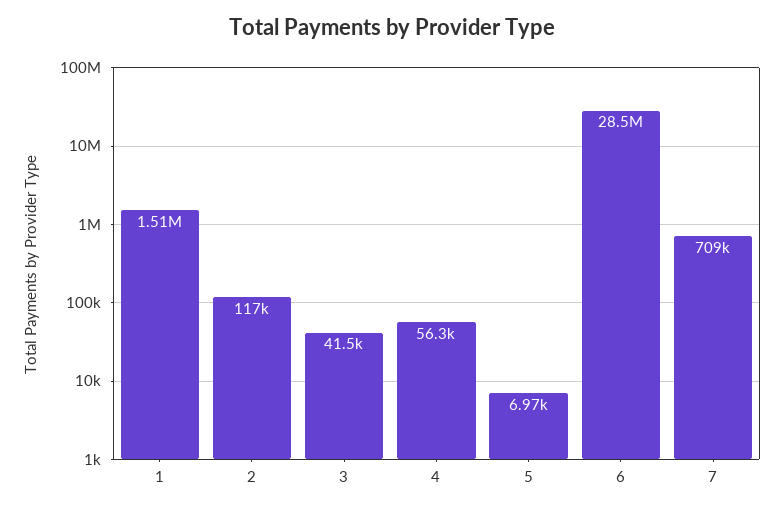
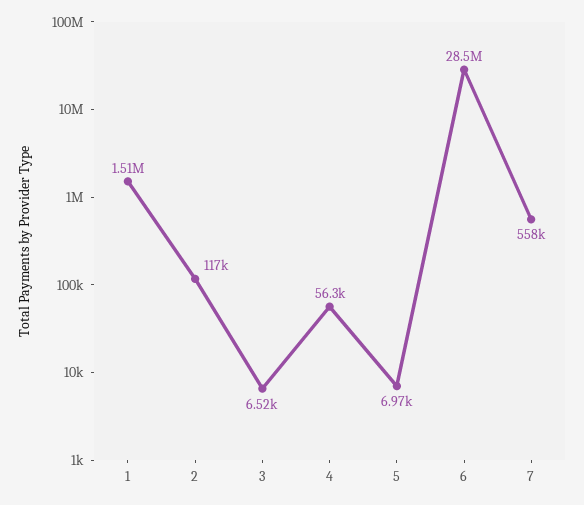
  {
    "1": 1510000,
    "2": 117000,
-   "3": 41500,
+   "3": 6520,
    "4": 56300,
    "5": 6970,
    "6": 28500000,
-   "7": 709000
+   "7": 558000
  }

